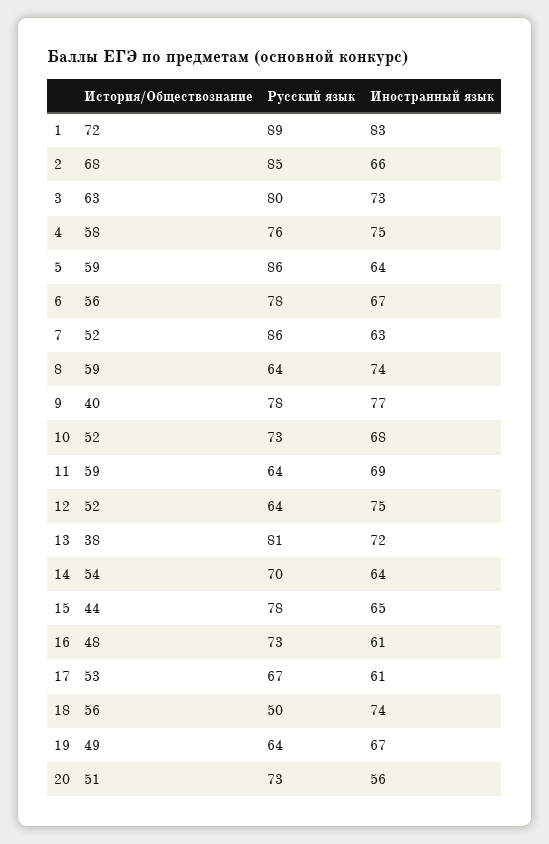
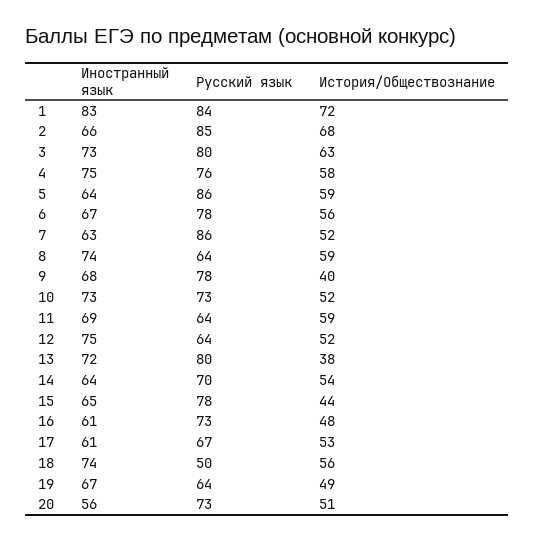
  {
    "История/Обществознание": {
      "1": 72,
      "2": 68,
      "3": 63,
      "4": 58,
      "5": 59,
      "6": 56,
      "7": 52,
      "8": 59,
      "9": 40,
      "10": 52,
      "11": 59,
      "12": 52,
      "13": 38,
      "14": 54,
      "15": 44,
      "16": 48,
      "17": 53,
      "18": 56,
      "19": 49,
      "20": 51
    },
    "Русский язык": {
-     "1": 89,
+     "1": 84,
      "2": 85,
      "3": 80,
      "4": 76,
      "5": 86,
      "6": 78,
      "7": 86,
      "8": 64,
      "9": 78,
      "10": 73,
      "11": 64,
      "12": 64,
-     "13": 81,
+     "13": 80,
      "14": 70,
      "15": 78,
      "16": 73,
      "17": 67,
      "18": 50,
      "19": 64,
      "20": 73
    },
    "Иностранный язык": {
      "1": 83,
      "2": 66,
      "3": 73,
      "4": 75,
      "5": 64,
      "6": 67,
      "7": 63,
      "8": 74,
-     "9": 77,
+     "9": 68,
-     "10": 68,
+     "10": 73,
      "11": 69,
      "12": 75,
      "13": 72,
      "14": 64,
      "15": 65,
      "16": 61,
      "17": 61,
      "18": 74,
      "19": 67,
      "20": 56
    }
  }

